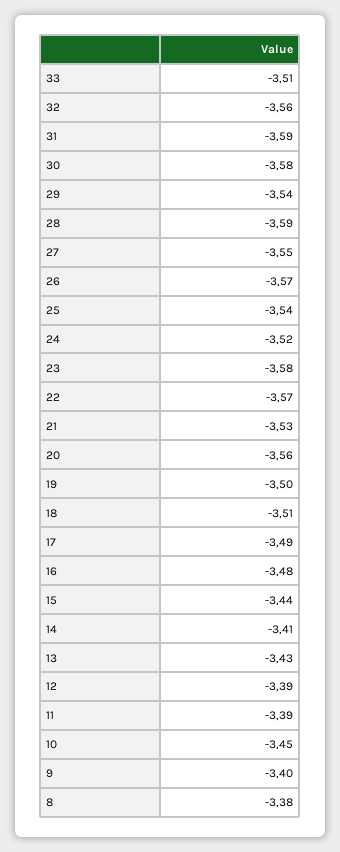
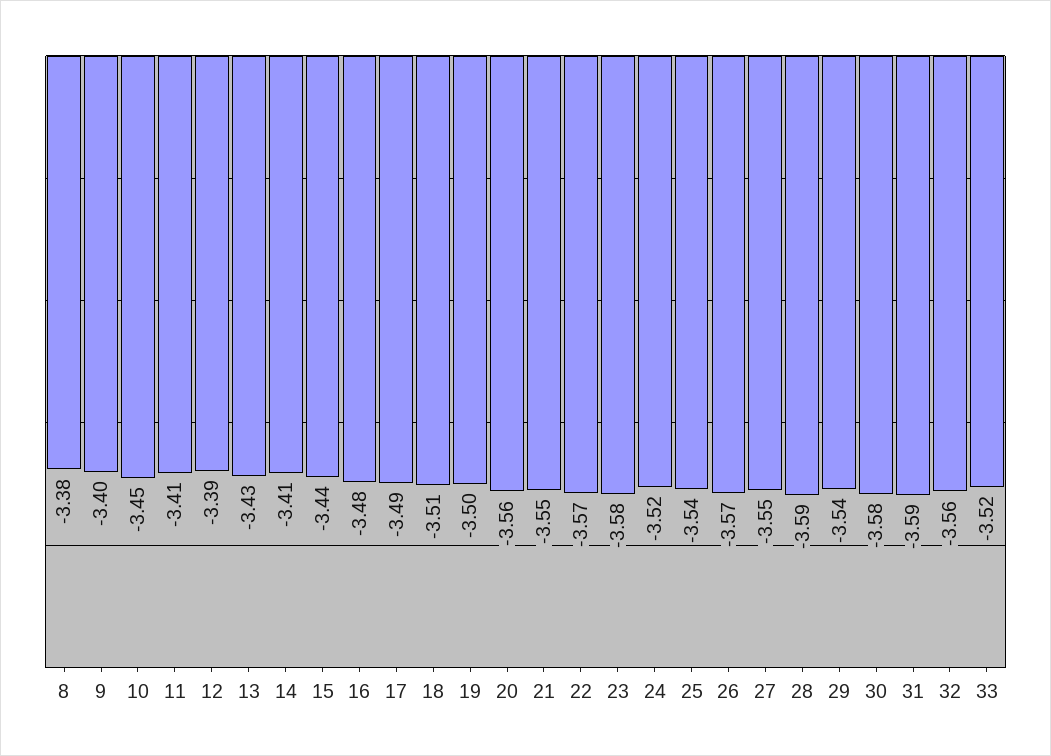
  {
-   "33": -3.51,
+   "33": -3.52,
    "32": -3.56,
    "31": -3.59,
    "30": -3.58,
    "29": -3.54,
    "28": -3.59,
    "27": -3.55,
    "26": -3.57,
    "25": -3.54,
    "24": -3.52,
    "23": -3.58,
    "22": -3.57,
-   "21": -3.53,
+   "21": -3.55,
    "20": -3.56,
    "19": -3.5,
    "18": -3.51,
    "17": -3.49,
    "16": -3.48,
    "15": -3.44,
    "14": -3.41,
    "13": -3.43,
    "12": -3.39,
-   "11": -3.39,
+   "11": -3.41,
    "10": -3.45,
    "9": -3.4,
    "8": -3.38
  }

